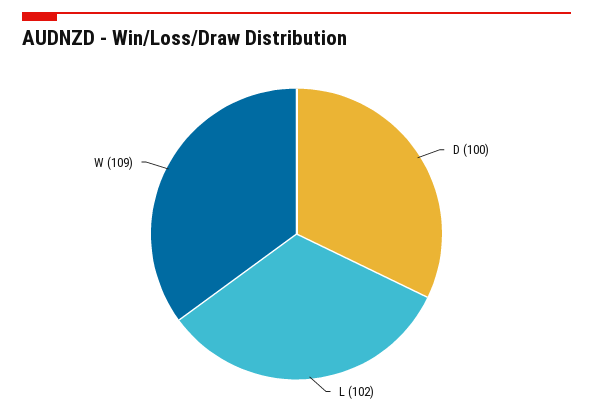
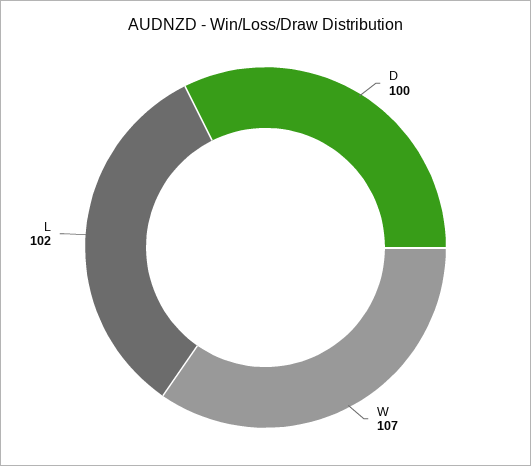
  {
    "D": 100,
    "L": 102,
-   "W": 109
+   "W": 107
  }

